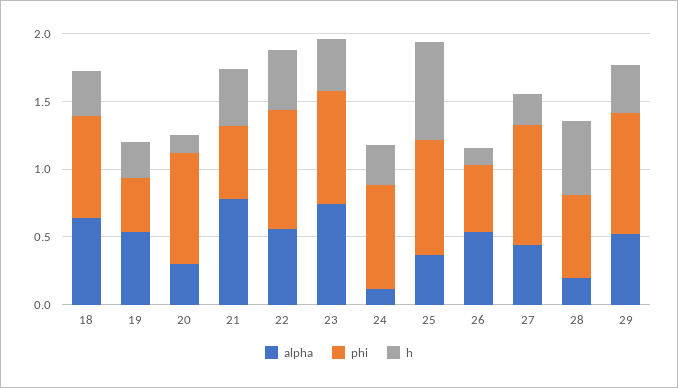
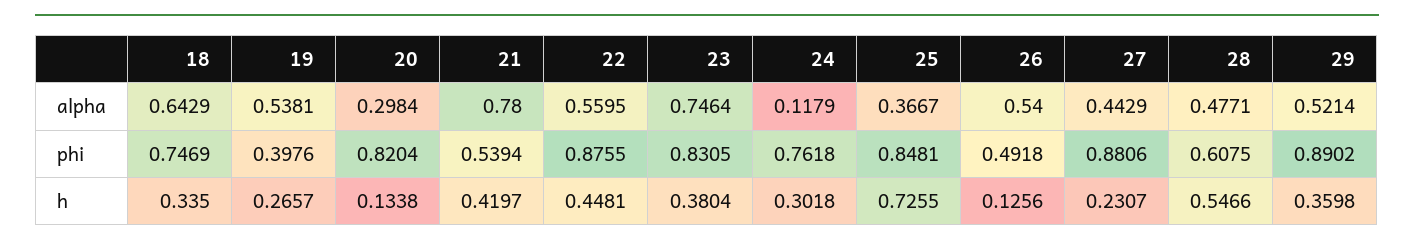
  {
    "alpha": {
      "18": 0.6429,
      "19": 0.5381,
      "20": 0.2984,
      "21": 0.78,
      "22": 0.5595,
      "23": 0.7464,
      "24": 0.1179,
      "25": 0.3667,
      "26": 0.54,
      "27": 0.4429,
-     "28": 0.2,
+     "28": 0.4771,
      "29": 0.5214
    },
    "phi": {
      "18": 0.7469,
      "19": 0.3976,
      "20": 0.8204,
      "21": 0.5394,
      "22": 0.8755,
      "23": 0.8305,
      "24": 0.7618,
      "25": 0.8481,
      "26": 0.4918,
      "27": 0.8806,
      "28": 0.6075,
      "29": 0.8902
    },
    "h": {
      "18": 0.335,
      "19": 0.2657,
      "20": 0.1338,
      "21": 0.4197,
      "22": 0.4481,
      "23": 0.3804,
      "24": 0.3018,
      "25": 0.7255,
      "26": 0.1256,
      "27": 0.2307,
      "28": 0.5466,
      "29": 0.3598
    }
  }

